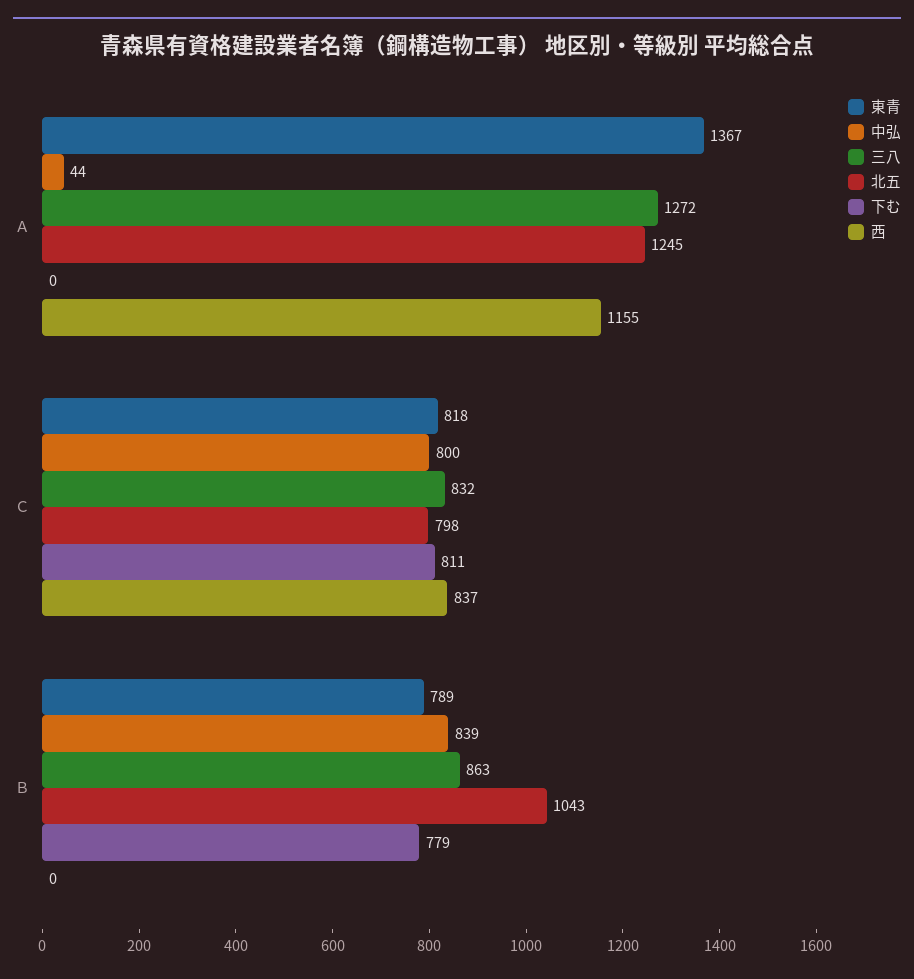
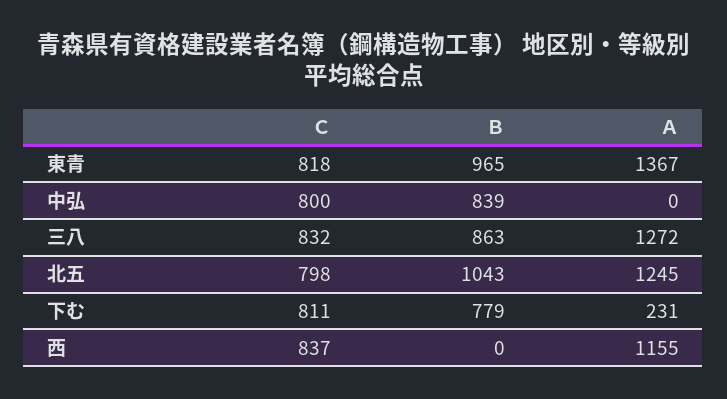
  {
    "東青": {
      "Ａ": 1367,
      "Ｃ": 818,
-     "Ｂ": 789
+     "Ｂ": 965
    },
    "中弘": {
-     "Ａ": 44,
+     "Ａ": 0,
      "Ｃ": 800,
      "Ｂ": 839
    },
    "三八": {
      "Ａ": 1272,
      "Ｃ": 832,
      "Ｂ": 863
    },
    "北五": {
      "Ａ": 1245,
      "Ｃ": 798,
      "Ｂ": 1043
    },
    "下む": {
-     "Ａ": 0,
+     "Ａ": 231,
      "Ｃ": 811,
      "Ｂ": 779
    },
    "西": {
      "Ａ": 1155,
      "Ｃ": 837,
      "Ｂ": 0
    }
  }

